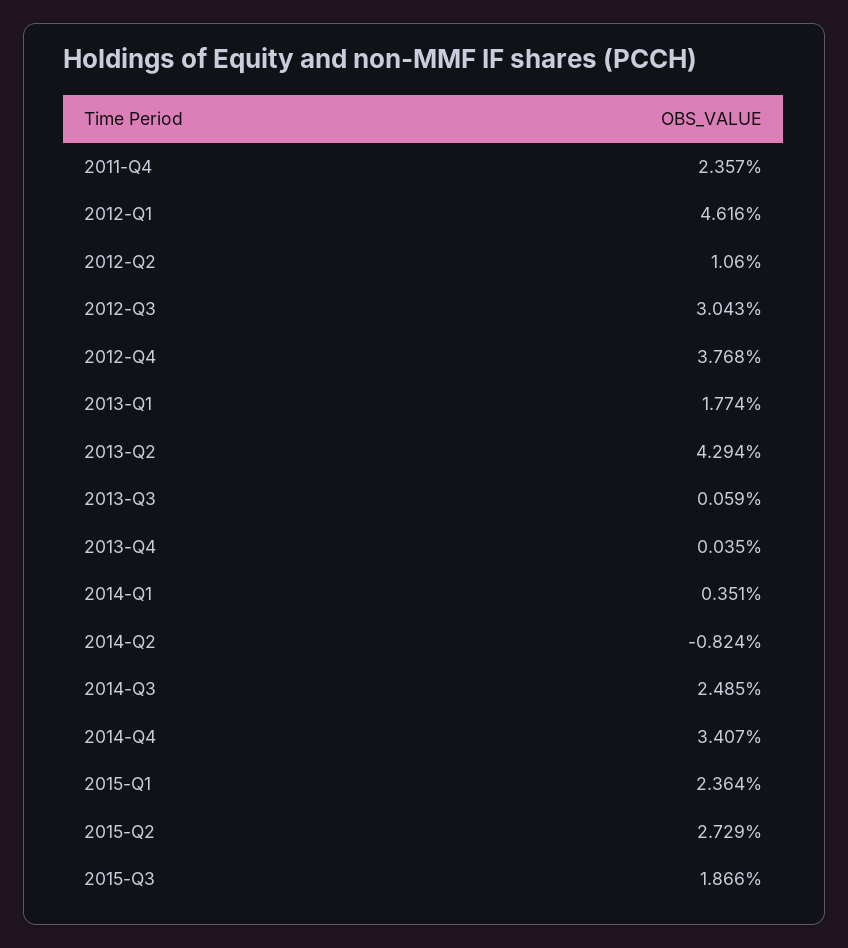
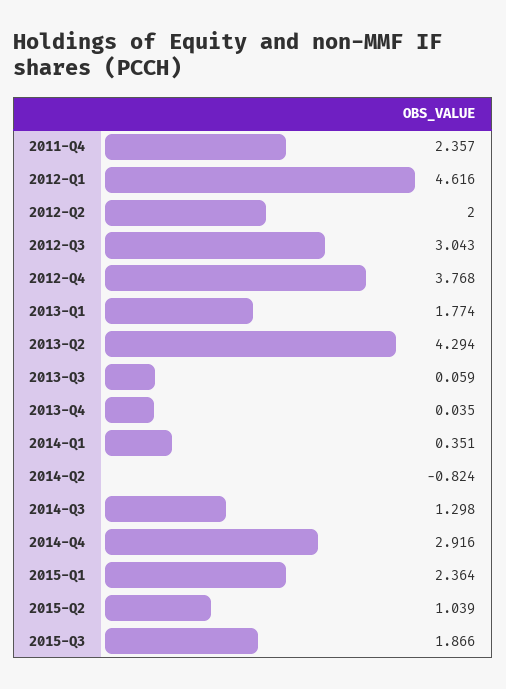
  {
    "2011-Q4": 2.357,
    "2012-Q1": 4.616,
-   "2012-Q2": 1.06,
+   "2012-Q2": 2,
    "2012-Q3": 3.043,
    "2012-Q4": 3.768,
    "2013-Q1": 1.774,
    "2013-Q2": 4.294,
    "2013-Q3": 0.059,
    "2013-Q4": 0.035,
    "2014-Q1": 0.351,
    "2014-Q2": -0.824,
-   "2014-Q3": 2.485,
+   "2014-Q3": 1.298,
-   "2014-Q4": 3.407,
+   "2014-Q4": 2.916,
    "2015-Q1": 2.364,
-   "2015-Q2": 2.729,
+   "2015-Q2": 1.039,
    "2015-Q3": 1.866
  }

